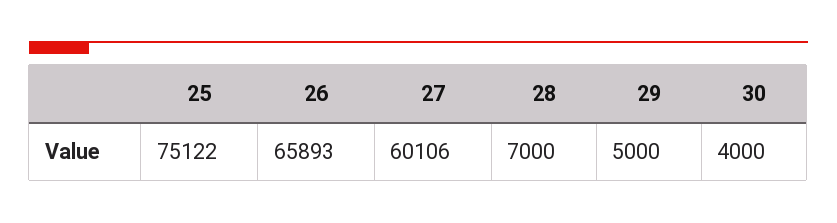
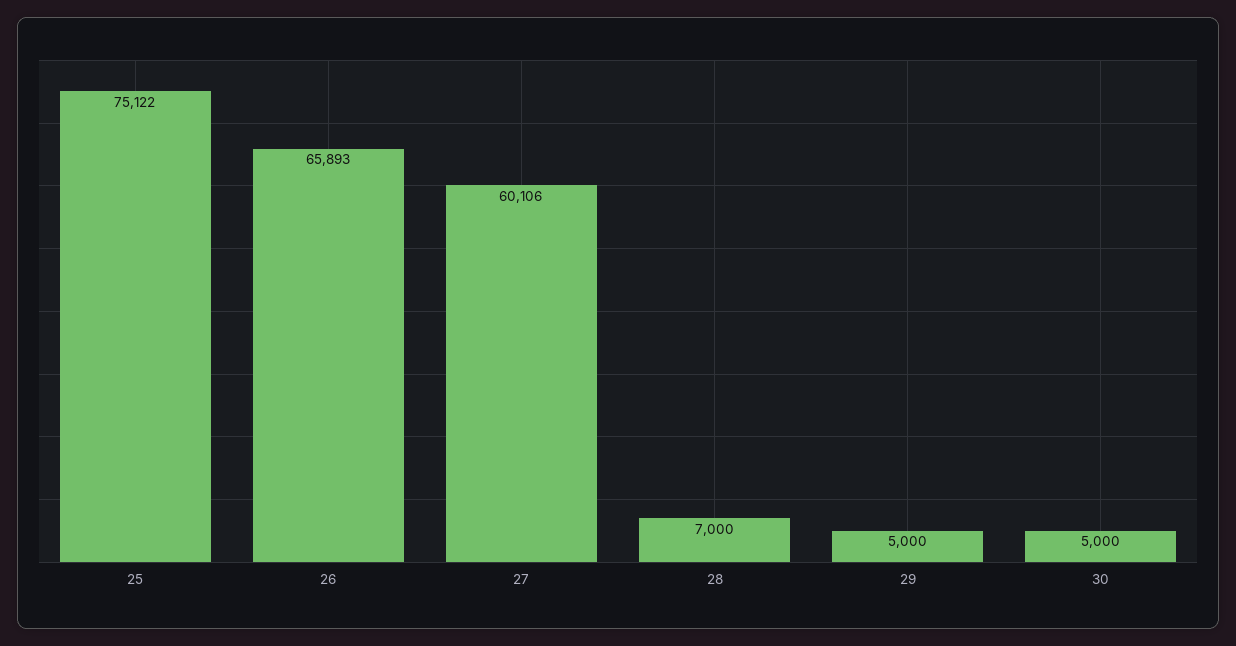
  {
    "25": 75122,
    "26": 65893,
    "27": 60106,
    "28": 7000,
    "29": 5000,
-   "30": 4000
+   "30": 5000
  }

